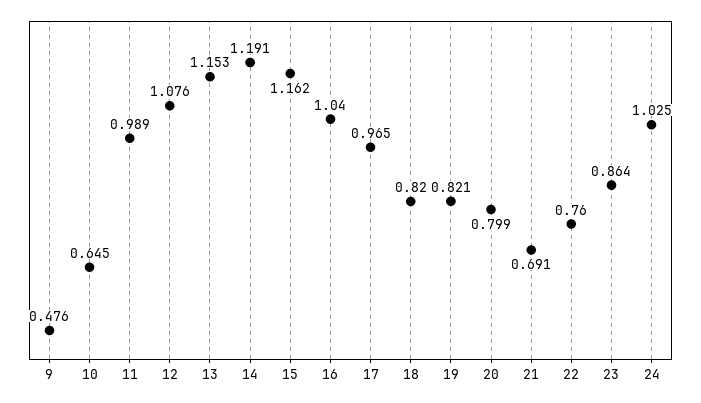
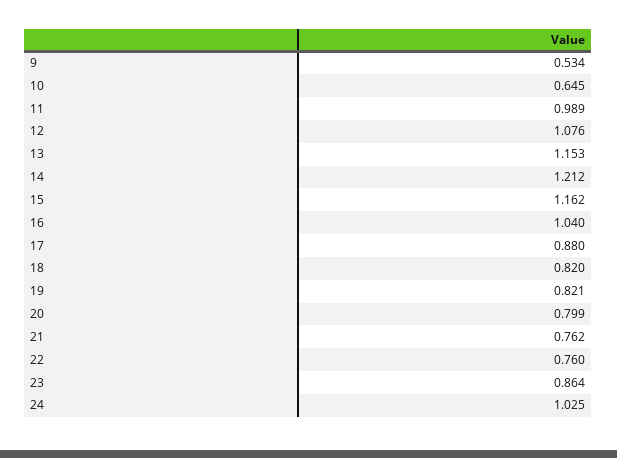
  {
-   "9": 0.476,
+   "9": 0.534,
    "10": 0.645,
    "11": 0.989,
    "12": 1.076,
    "13": 1.153,
-   "14": 1.191,
+   "14": 1.212,
    "15": 1.162,
    "16": 1.04,
-   "17": 0.965,
+   "17": 0.88,
    "18": 0.82,
    "19": 0.821,
    "20": 0.799,
-   "21": 0.691,
+   "21": 0.762,
    "22": 0.76,
    "23": 0.864,
    "24": 1.025
  }

